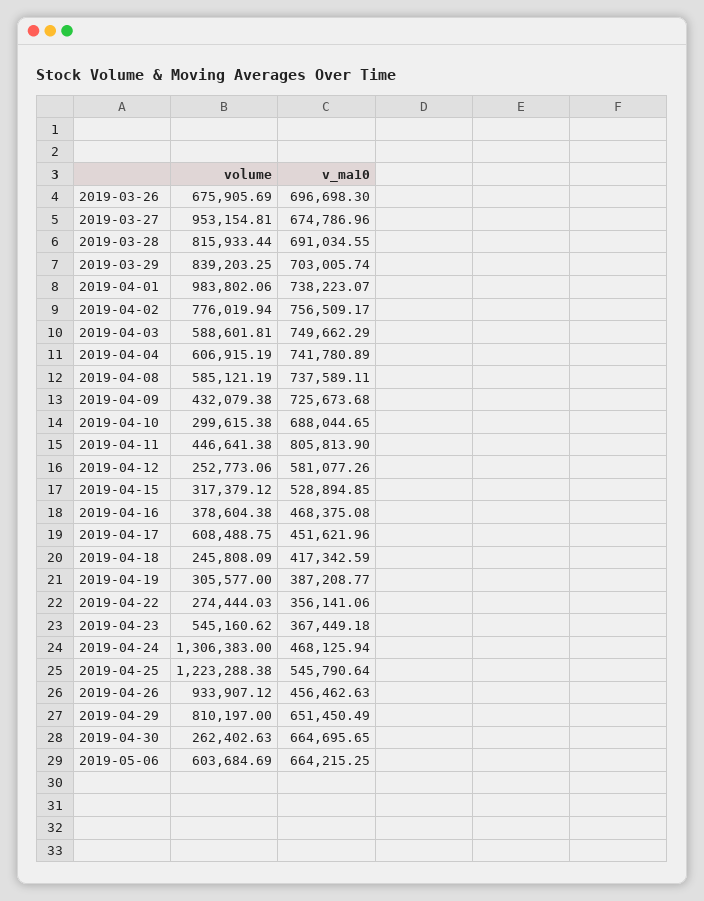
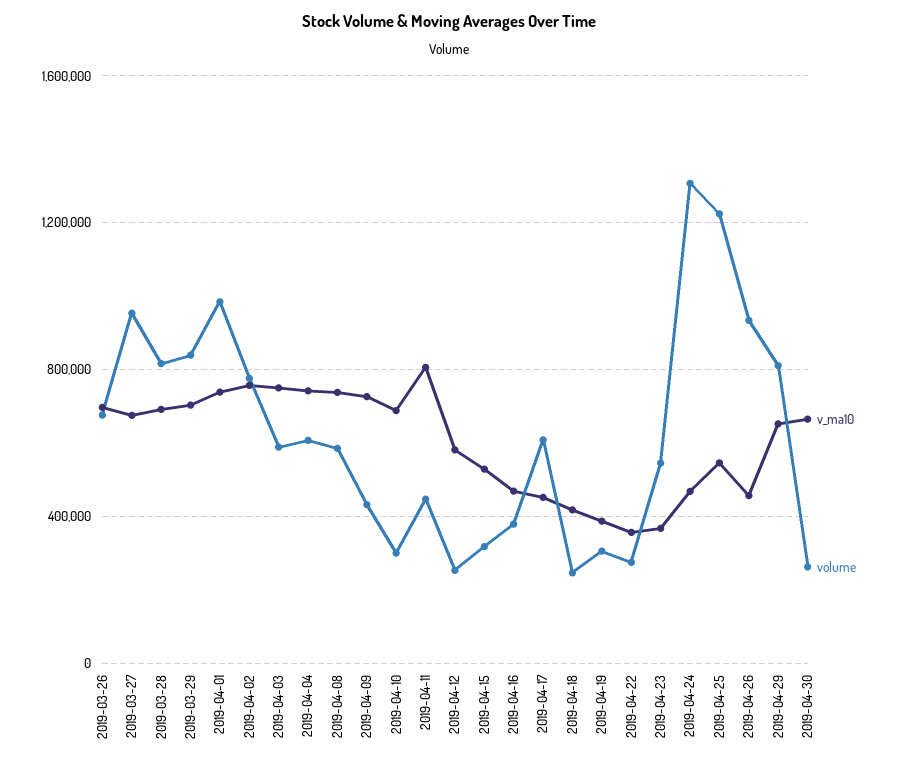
  {
    "volume": {
      "2019-03-26": 675905.69,
      "2019-03-27": 953154.81,
      "2019-03-28": 815933.44,
      "2019-03-29": 839203.25,
      "2019-04-01": 983802.06,
      "2019-04-02": 776019.94,
      "2019-04-03": 588601.81,
      "2019-04-04": 606915.19,
      "2019-04-08": 585121.19,
      "2019-04-09": 432079.38,
      "2019-04-10": 299615.38,
      "2019-04-11": 446641.38,
      "2019-04-12": 252773.06,
      "2019-04-15": 317379.12,
      "2019-04-16": 378604.38,
      "2019-04-17": 608488.75,
      "2019-04-18": 245808.09,
      "2019-04-19": 305577,
      "2019-04-22": 274444.03,
      "2019-04-23": 545160.62,
      "2019-04-24": 1306383,
      "2019-04-25": 1223288.38,
      "2019-04-26": 933907.12,
      "2019-04-29": 810197,
-     "2019-04-30": 262402.63,
+     "2019-04-30": 262402.63
-     "2019-05-06": 603684.69
    },
    "v_ma10": {
      "2019-03-26": 696698.3,
      "2019-03-27": 674786.96,
      "2019-03-28": 691034.55,
      "2019-03-29": 703005.74,
      "2019-04-01": 738223.07,
      "2019-04-02": 756509.17,
      "2019-04-03": 749662.29,
      "2019-04-04": 741780.89,
      "2019-04-08": 737589.11,
      "2019-04-09": 725673.68,
      "2019-04-10": 688044.65,
      "2019-04-11": 805813.9,
      "2019-04-12": 581077.26,
      "2019-04-15": 528894.85,
      "2019-04-16": 468375.08,
      "2019-04-17": 451621.96,
      "2019-04-18": 417342.59,
      "2019-04-19": 387208.77,
      "2019-04-22": 356141.06,
      "2019-04-23": 367449.18,
      "2019-04-24": 468125.94,
      "2019-04-25": 545790.64,
      "2019-04-26": 456462.63,
      "2019-04-29": 651450.49,
-     "2019-04-30": 664695.65,
+     "2019-04-30": 664695.65
-     "2019-05-06": 664215.25
    }
  }

